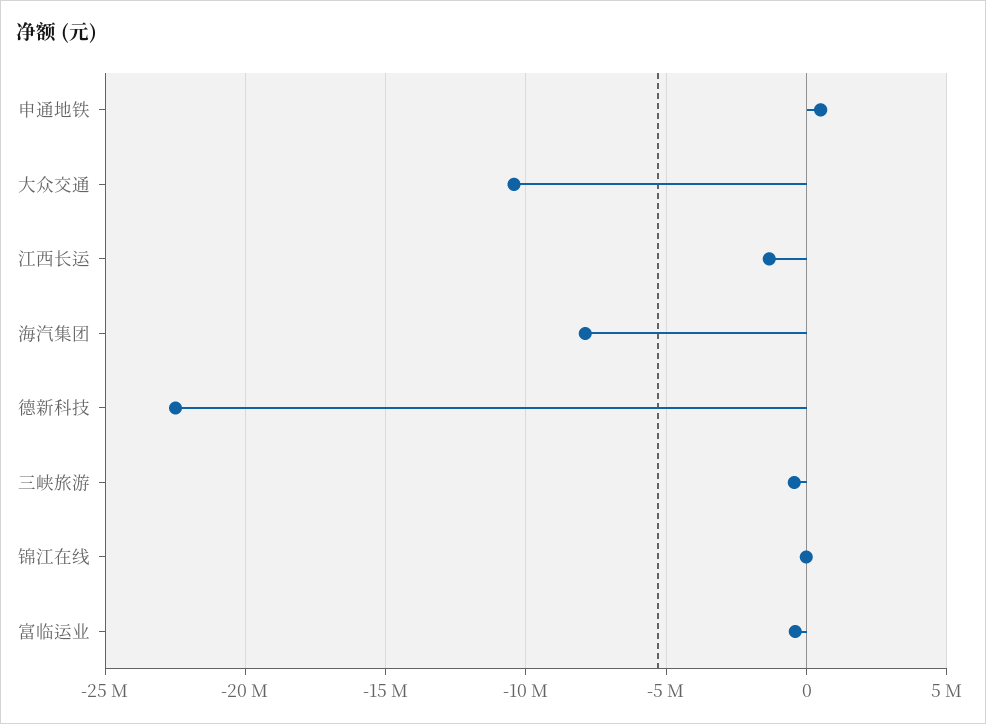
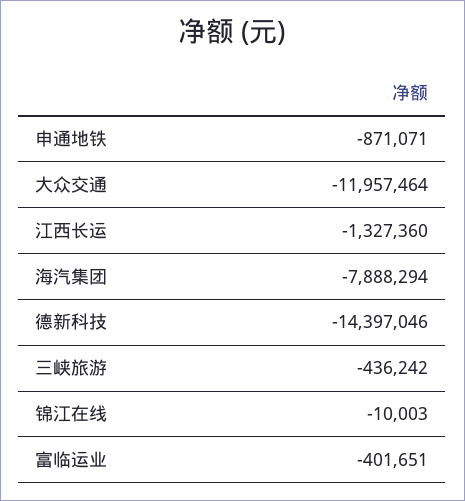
  {
-   "申通地铁": 500000,
+   "申通地铁": -871071,
-   "大众交通": -10500000,
+   "大众交通": -11957464,
    "江西长运": -1327360,
    "海汽集团": -7888294,
-   "德新科技": -22500000,
+   "德新科技": -14397046,
    "三峡旅游": -436242,
    "锦江在线": -10003,
    "富临运业": -401651
  }

